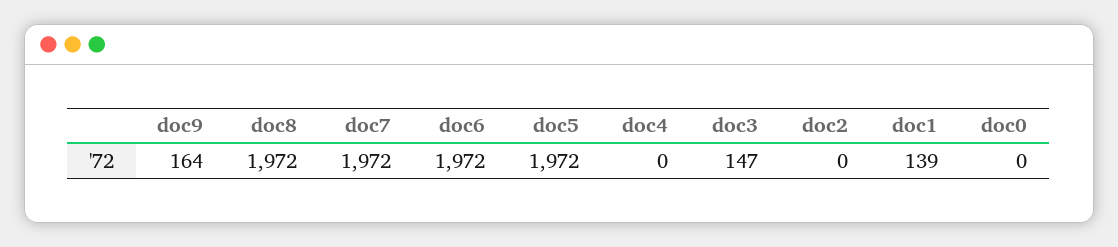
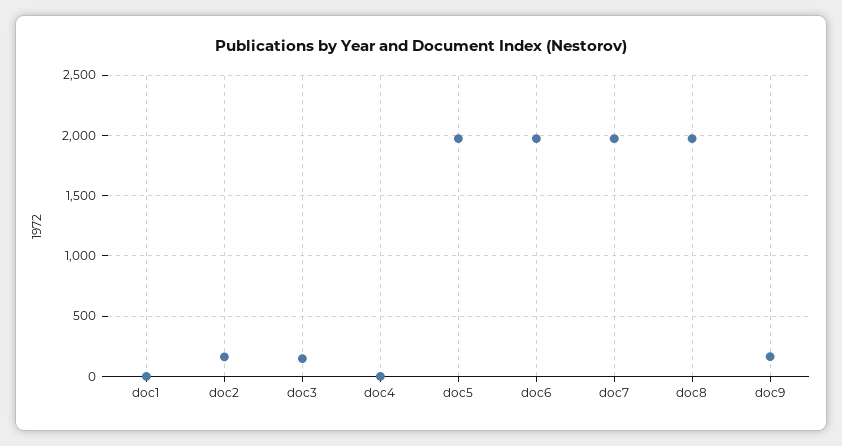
  {
    "doc9": 164,
    "doc8": 1972,
    "doc7": 1972,
    "doc6": 1972,
    "doc5": 1972,
    "doc4": 0,
    "doc3": 147,
-   "doc2": 0,
+   "doc2": 150,
-   "doc1": 139,
+   "doc1": 0
-   "doc0": 0
  }

